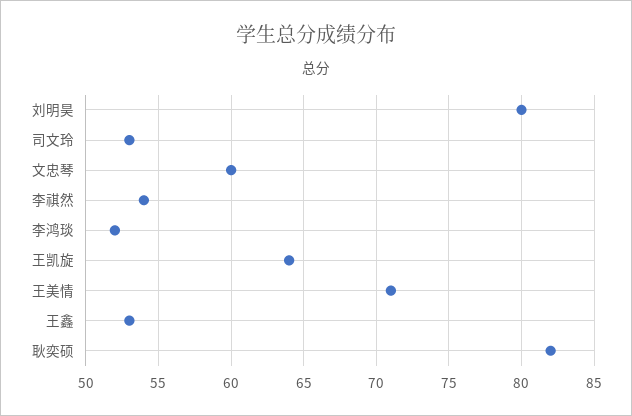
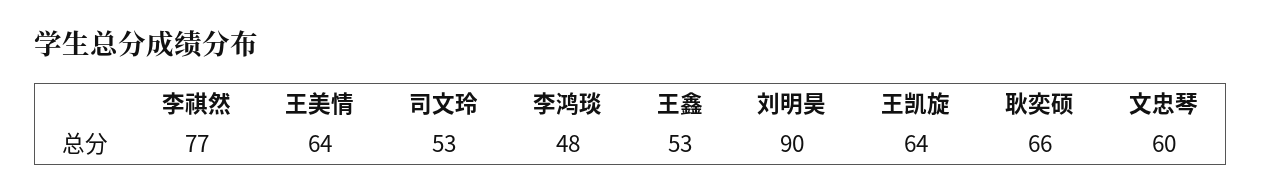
  {
-   "刘明昊": 80,
+   "刘明昊": 90,
    "司文玲": 53,
    "文忠琴": 60,
-   "李祺然": 54,
+   "李祺然": 77,
-   "李鸿琰": 52,
+   "李鸿琰": 48,
    "王凯旋": 64,
-   "王美情": 71,
+   "王美情": 64,
    "王鑫": 53,
-   "耿奕硕": 82
+   "耿奕硕": 66
  }

